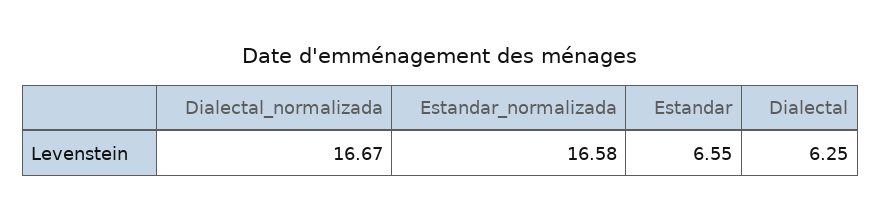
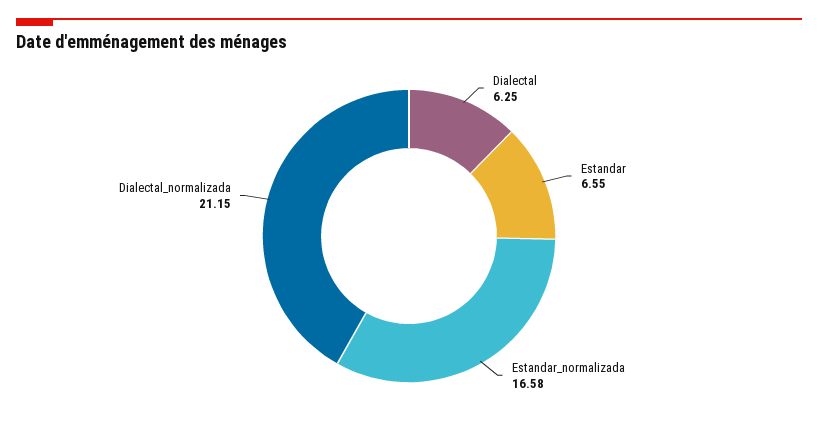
  {
-   "Dialectal_normalizada": 16.67,
+   "Dialectal_normalizada": 21.15,
    "Estandar_normalizada": 16.58,
    "Estandar": 6.55,
    "Dialectal": 6.25
  }

